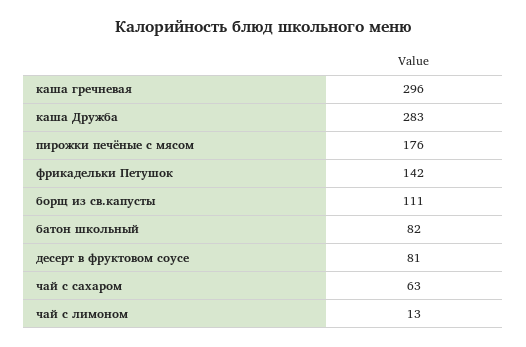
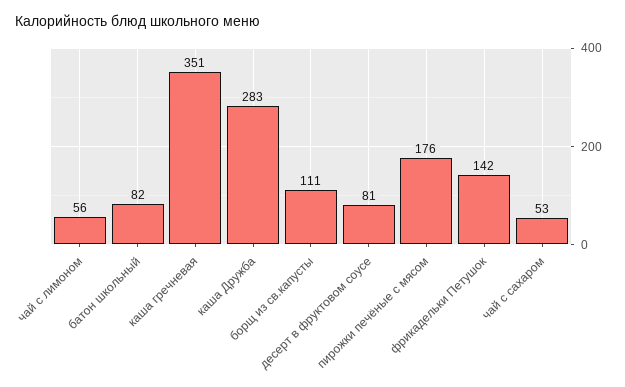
  {
-   "каша гречневая": 296,
+   "каша гречневая": 351,
    "каша Дружба": 283,
    "пирожки печёные с мясом": 176,
    "фрикадельки Петушок": 142,
    "борщ из св.капусты": 111,
    "батон школьный": 82,
    "десерт в фруктовом соусе": 81,
-   "чай с сахаром": 63,
+   "чай с сахаром": 53,
-   "чай с лимоном": 13
+   "чай с лимоном": 56
  }

